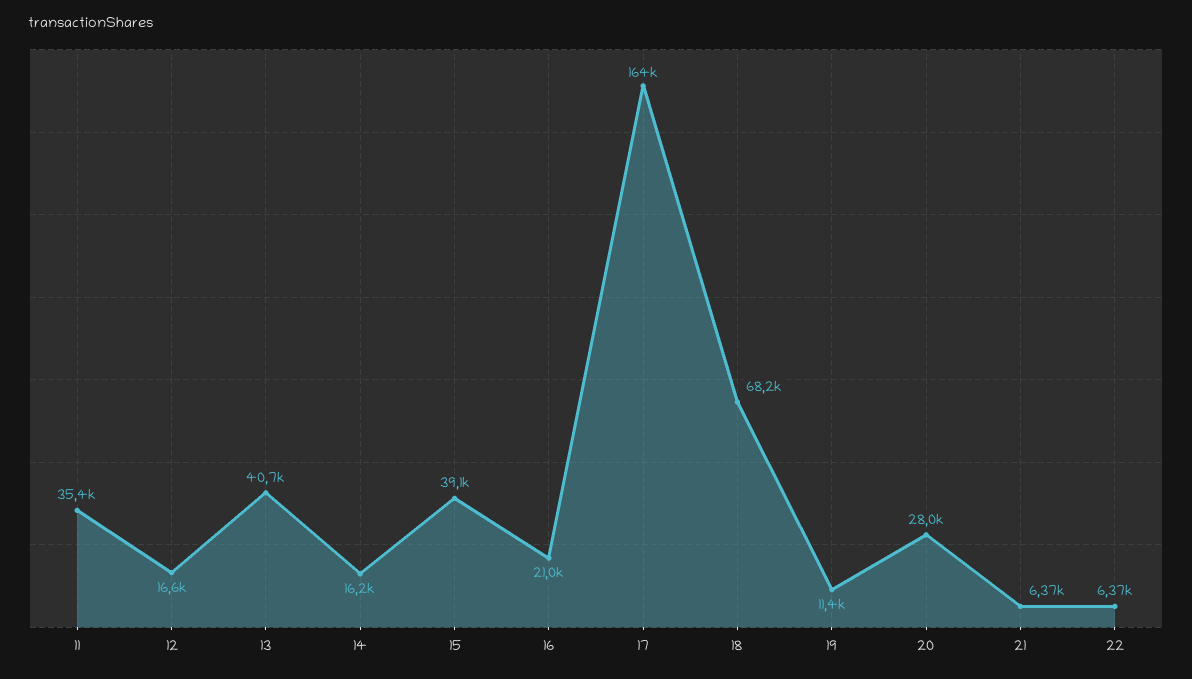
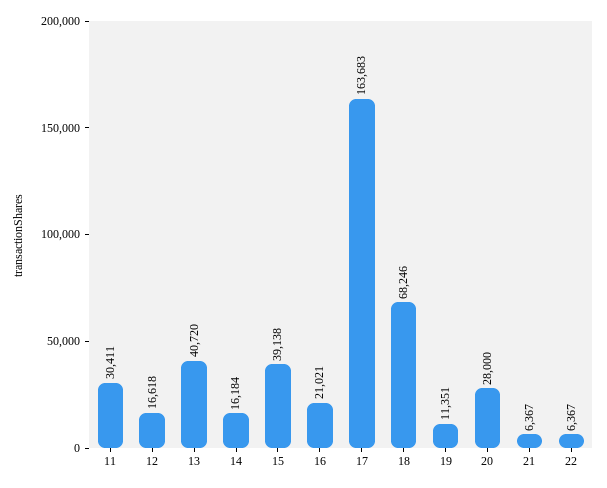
  {
-   "11": 35400,
+   "11": 30411,
    "12": 16618,
    "13": 40720,
    "14": 16184,
    "15": 39138,
    "16": 21021,
    "17": 163683,
    "18": 68246,
    "19": 11351,
    "20": 28000,
    "21": 6367,
    "22": 6367
  }

